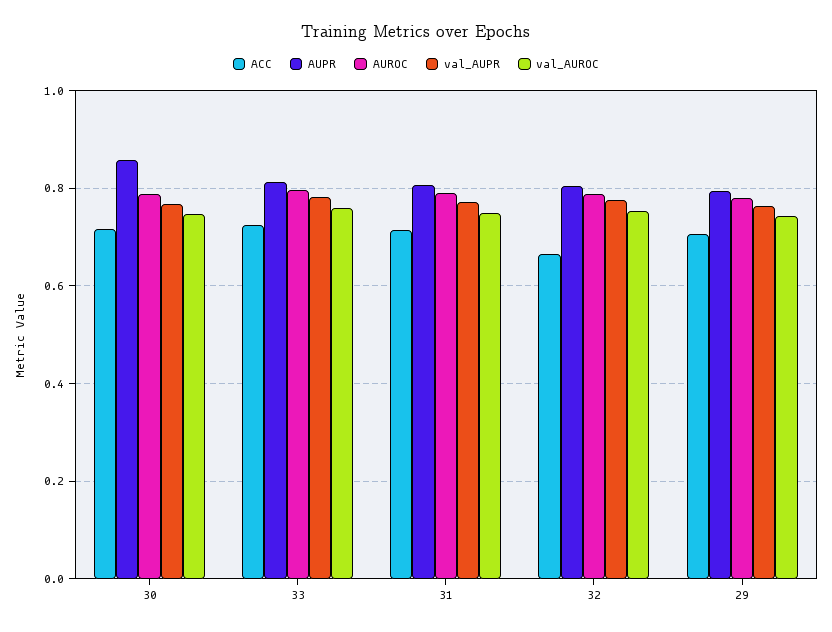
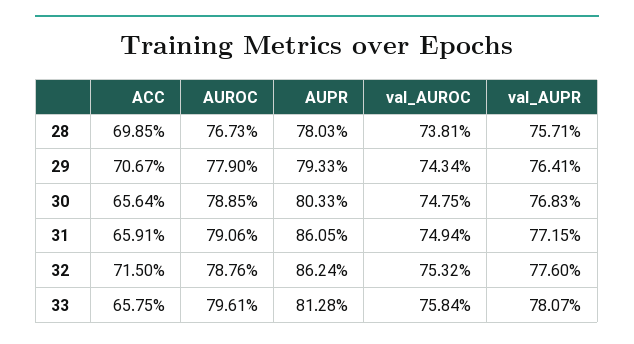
  {
    "ACC": {
-     "30": 0.72,
+     "30": 0.6564,
-     "33": 0.72,
+     "33": 0.6575,
-     "31": 0.72,
+     "31": 0.6591,
-     "32": 0.66,
+     "32": 0.715,
-     "29": 0.7067
+     "29": 0.7067,
+     "28": 0.6985
    },
    "AUPR": {
-     "30": 0.86,
+     "30": 0.8033,
      "33": 0.8128,
-     "31": 0.8,
+     "31": 0.8605,
-     "32": 0.8,
+     "32": 0.8624,
-     "29": 0.7933
+     "29": 0.7933,
+     "28": 0.7803
    },
    "AUROC": {
      "30": 0.7885,
      "33": 0.7961,
      "31": 0.7906,
      "32": 0.7876,
-     "29": 0.779
+     "29": 0.779,
+     "28": 0.7673
    },
    "val_AUPR": {
      "30": 0.7683,
      "33": 0.7807,
      "31": 0.7715,
      "32": 0.776,
-     "29": 0.7641
+     "29": 0.7641,
+     "28": 0.7571
    },
    "val_AUROC": {
      "30": 0.7475,
      "33": 0.7584,
      "31": 0.7494,
      "32": 0.7532,
-     "29": 0.7434
+     "29": 0.7434,
+     "28": 0.7381
    }
  }

